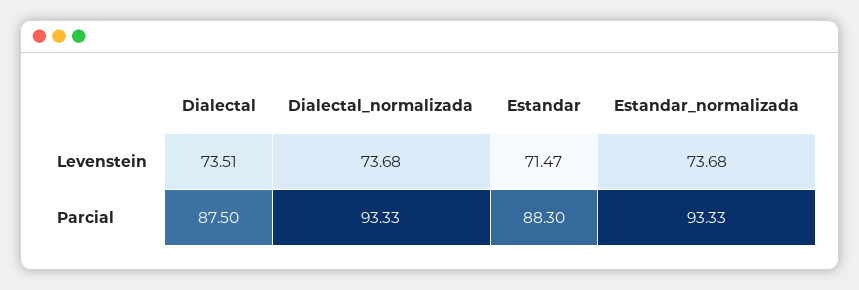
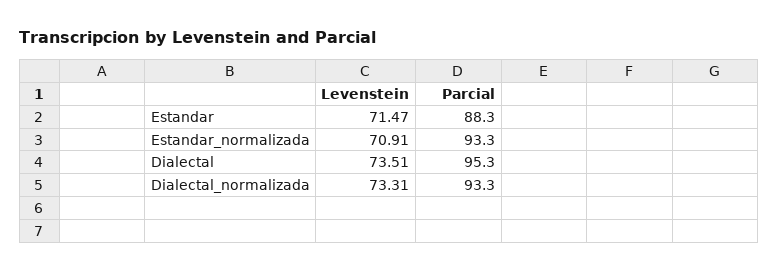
  {
    "Dialectal": {
      "Levenstein": 73.51,
-     "Parcial": 87.5
+     "Parcial": 95.3
    },
    "Dialectal_normalizada": {
-     "Levenstein": 73.68,
+     "Levenstein": 73.31,
      "Parcial": 93.33
    },
    "Estandar": {
      "Levenstein": 71.47,
      "Parcial": 88.3
    },
    "Estandar_normalizada": {
-     "Levenstein": 73.68,
+     "Levenstein": 70.91,
      "Parcial": 93.33
    }
  }

